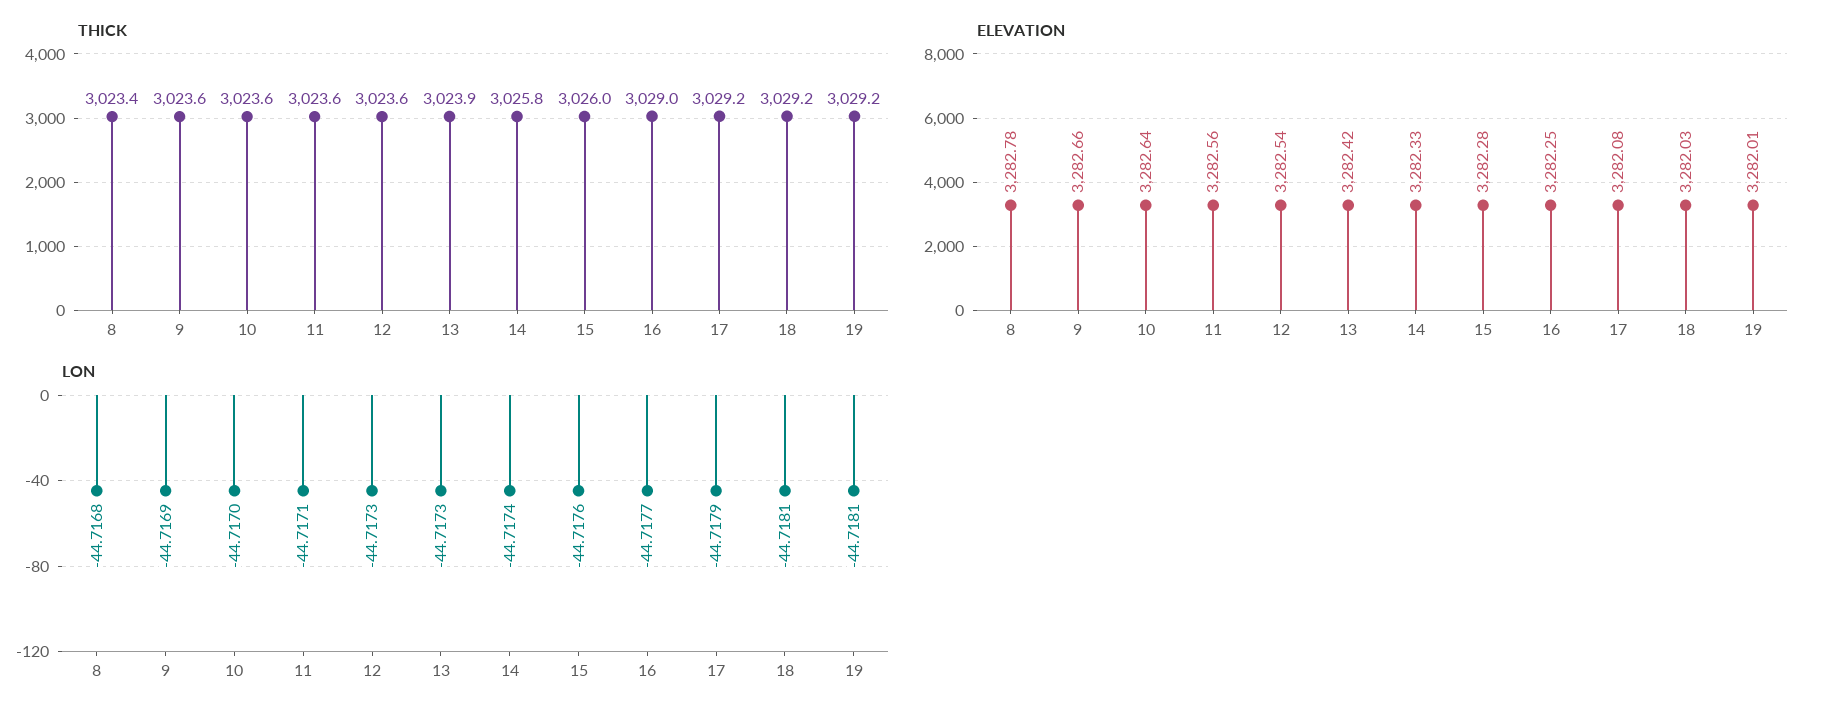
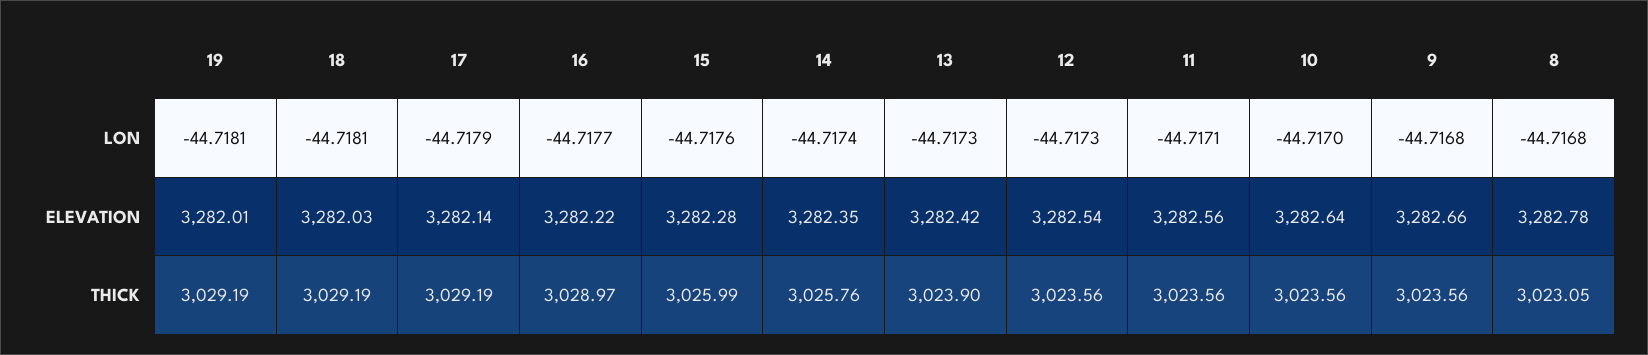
  {
    "THICK": {
-     "8": 3023.4,
+     "8": 3023.05,
      "9": 3023.56,
      "10": 3023.56,
      "11": 3023.56,
      "12": 3023.56,
      "13": 3023.9,
      "14": 3025.76,
      "15": 3025.99,
      "16": 3028.97,
      "17": 3029.19,
      "18": 3029.19,
      "19": 3029.19
    },
    "ELEVATION": {
      "8": 3282.78,
      "9": 3282.66,
      "10": 3282.64,
      "11": 3282.56,
      "12": 3282.54,
      "13": 3282.42,
-     "14": 3282.33,
+     "14": 3282.35,
      "15": 3282.28,
-     "16": 3282.25,
+     "16": 3282.22,
-     "17": 3282.08,
+     "17": 3282.14,
      "18": 3282.03,
      "19": 3282.01
    },
    "LON": {
      "8": -44.7168,
-     "9": -44.7169,
+     "9": -44.7168,
      "10": -44.717,
      "11": -44.7171,
      "12": -44.7173,
      "13": -44.7173,
      "14": -44.7174,
      "15": -44.7176,
      "16": -44.7177,
      "17": -44.7179,
      "18": -44.7181,
      "19": -44.7181
    }
  }

